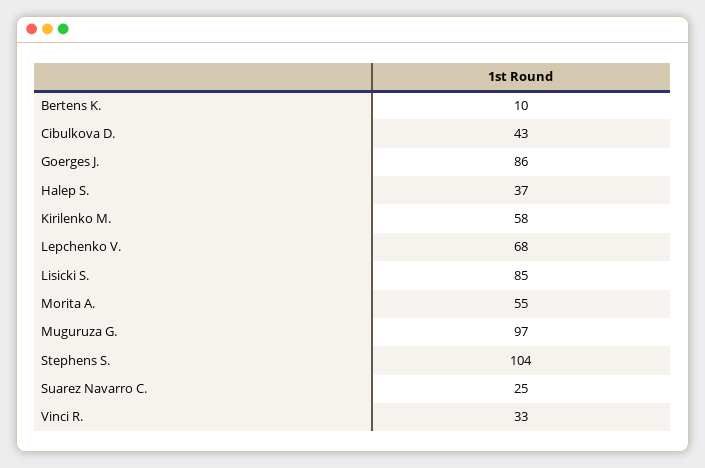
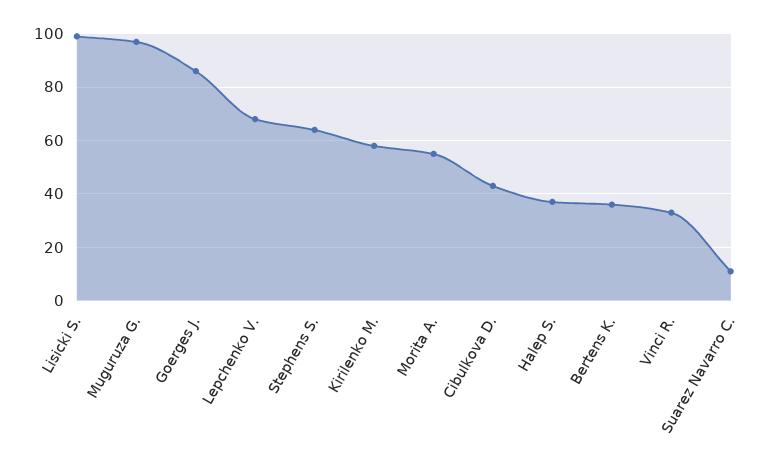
  {
-   "Bertens K.": 10,
+   "Bertens K.": 35,
    "Cibulkova D.": 43,
    "Goerges J.": 86,
    "Halep S.": 37,
    "Kirilenko M.": 58,
    "Lepchenko V.": 68,
-   "Lisicki S.": 85,
+   "Lisicki S.": 100,
    "Morita A.": 55,
    "Muguruza G.": 97,
-   "Stephens S.": 104,
+   "Stephens S.": 65,
-   "Suarez Navarro C.": 25,
+   "Suarez Navarro C.": 10,
    "Vinci R.": 33
  }

